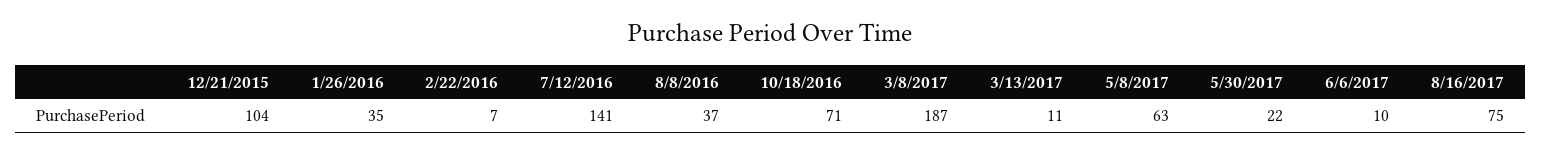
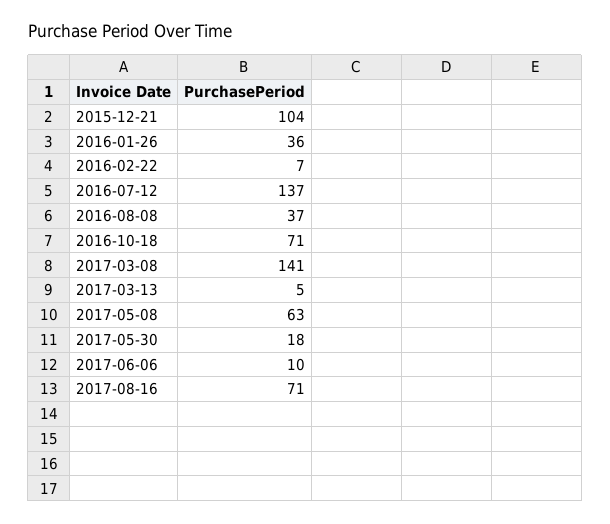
  {
    "12/21/2015": 104,
-   "1/26/2016": 35,
+   "1/26/2016": 36,
    "2/22/2016": 7,
-   "7/12/2016": 141,
+   "7/12/2016": 137,
    "8/8/2016": 37,
    "10/18/2016": 71,
-   "3/8/2017": 187,
+   "3/8/2017": 141,
-   "3/13/2017": 11,
+   "3/13/2017": 5,
    "5/8/2017": 63,
-   "5/30/2017": 22,
+   "5/30/2017": 18,
    "6/6/2017": 10,
-   "8/16/2017": 75
+   "8/16/2017": 71
  }

